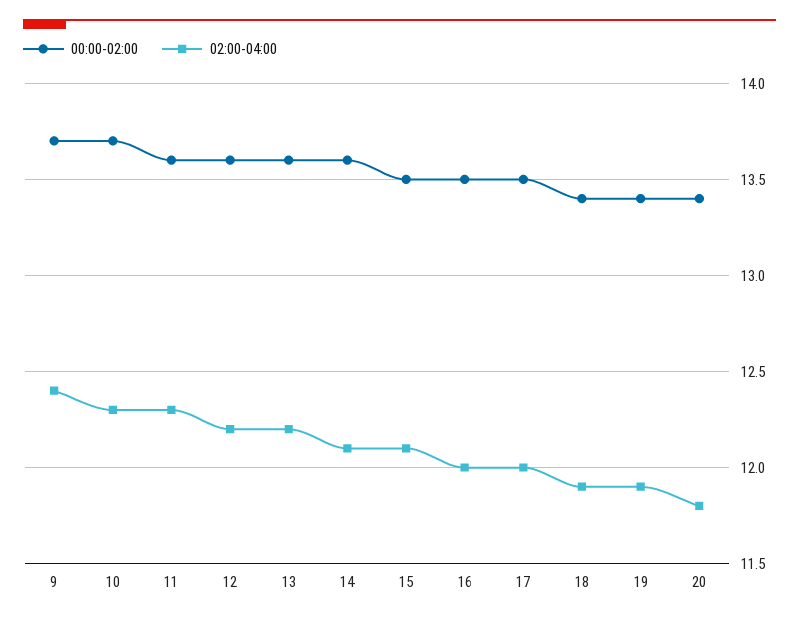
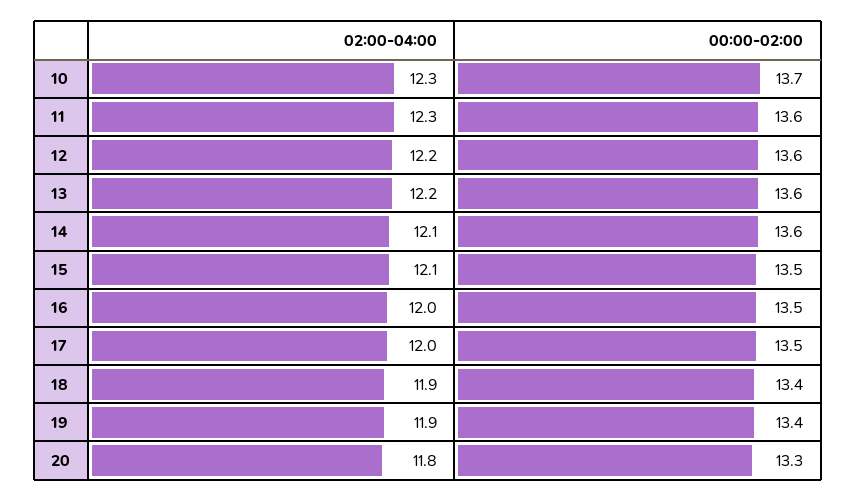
  {
    "00:00-02:00": {
-     "9": 13.7,
      "10": 13.7,
      "11": 13.6,
      "12": 13.6,
      "13": 13.6,
      "14": 13.6,
      "15": 13.5,
      "16": 13.5,
      "17": 13.5,
      "18": 13.4,
      "19": 13.4,
-     "20": 13.4
+     "20": 13.3
    },
    "02:00-04:00": {
-     "9": 12.4,
      "10": 12.3,
      "11": 12.3,
      "12": 12.2,
      "13": 12.2,
      "14": 12.1,
      "15": 12.1,
      "16": 12,
      "17": 12,
      "18": 11.9,
      "19": 11.9,
      "20": 11.8
    }
  }

